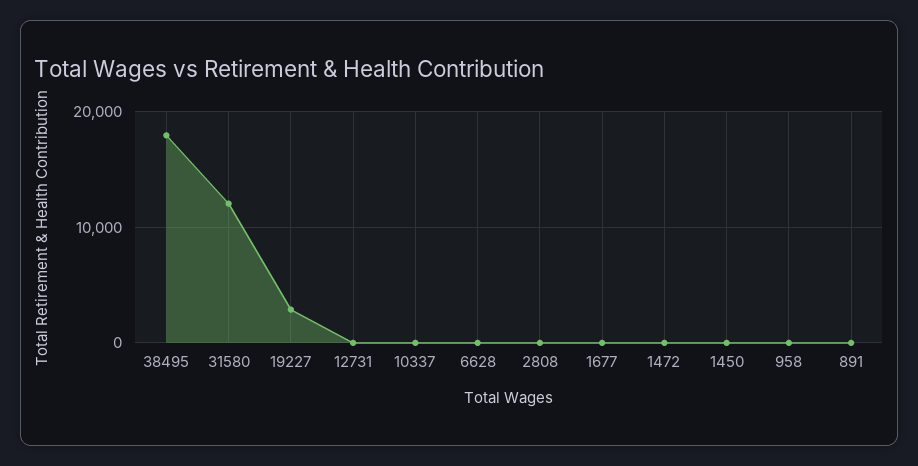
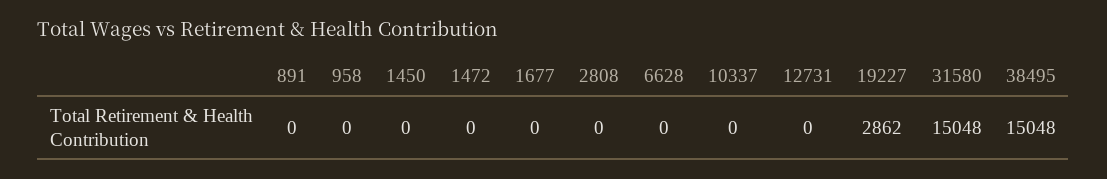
  {
-   "38495": 18000,
+   "38495": 15048,
-   "31580": 12000,
+   "31580": 15048,
    "19227": 2862,
    "12731": 0,
    "10337": 0,
    "6628": 0,
    "2808": 0,
    "1677": 0,
    "1472": 0,
    "1450": 0,
    "958": 0,
    "891": 0
  }

